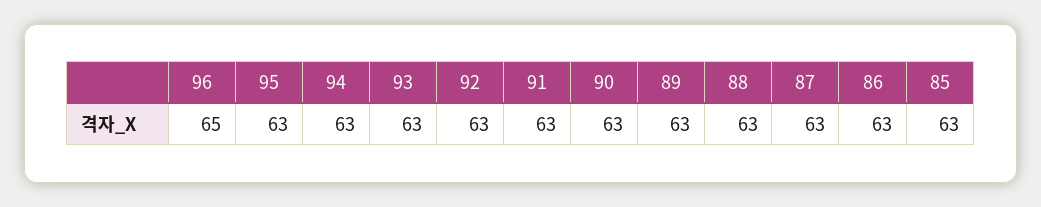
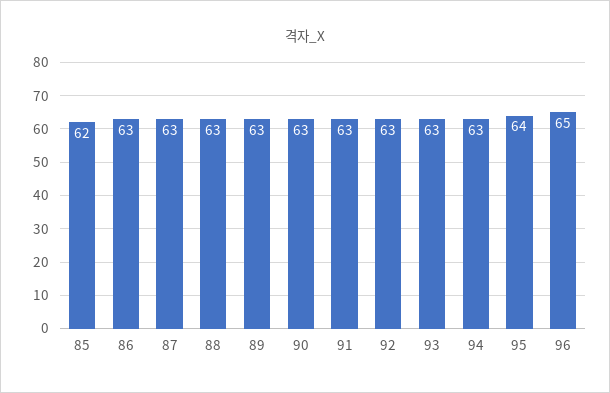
  {
    "96": 65,
-   "95": 63,
+   "95": 64,
    "94": 63,
    "93": 63,
    "92": 63,
    "91": 63,
    "90": 63,
    "89": 63,
    "88": 63,
    "87": 63,
    "86": 63,
-   "85": 63
+   "85": 62
  }

